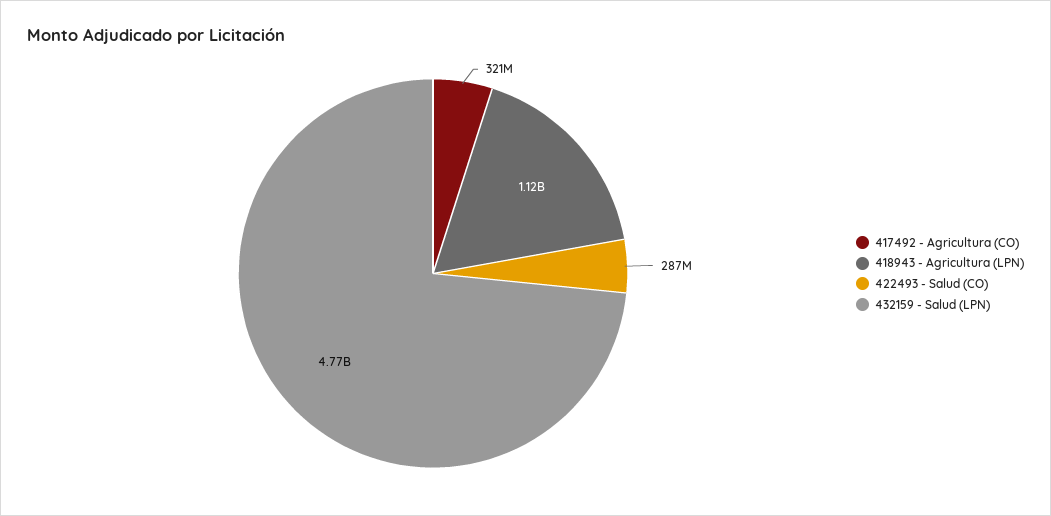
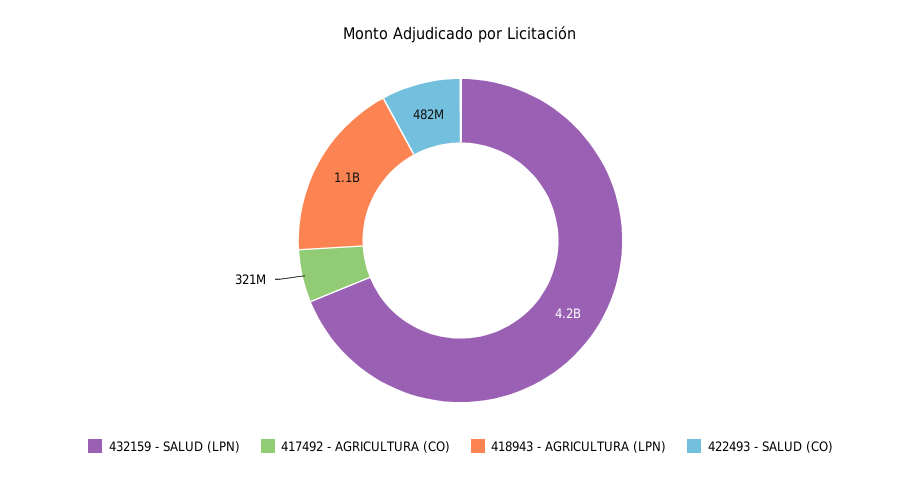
  {
    "417492 - Agricultura (CO)": 321000000,
    "418943 - Agricultura (LPN)": 1120000000,
-   "422493 - Salud (CO)": 287000000,
+   "422493 - Salud (CO)": 482000000,
-   "432159 - Salud (LPN)": 4770000000
+   "432159 - Salud (LPN)": 4200000000
  }

